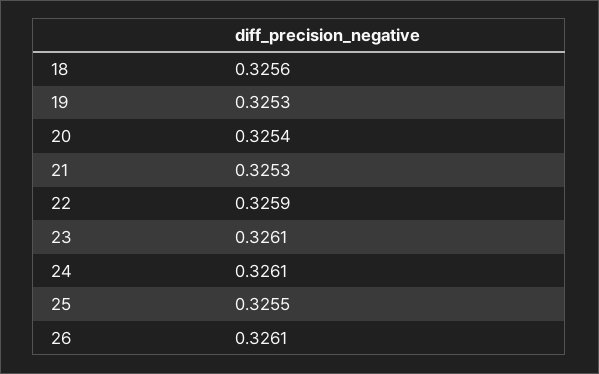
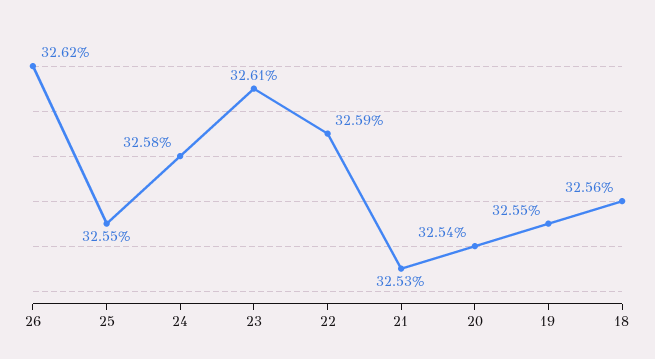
  {
    "18": 0.3256,
-   "19": 0.3253,
+   "19": 0.3255,
    "20": 0.3254,
    "21": 0.3253,
    "22": 0.3259,
    "23": 0.3261,
-   "24": 0.3261,
+   "24": 0.3258,
    "25": 0.3255,
-   "26": 0.3261
+   "26": 0.3262
  }

